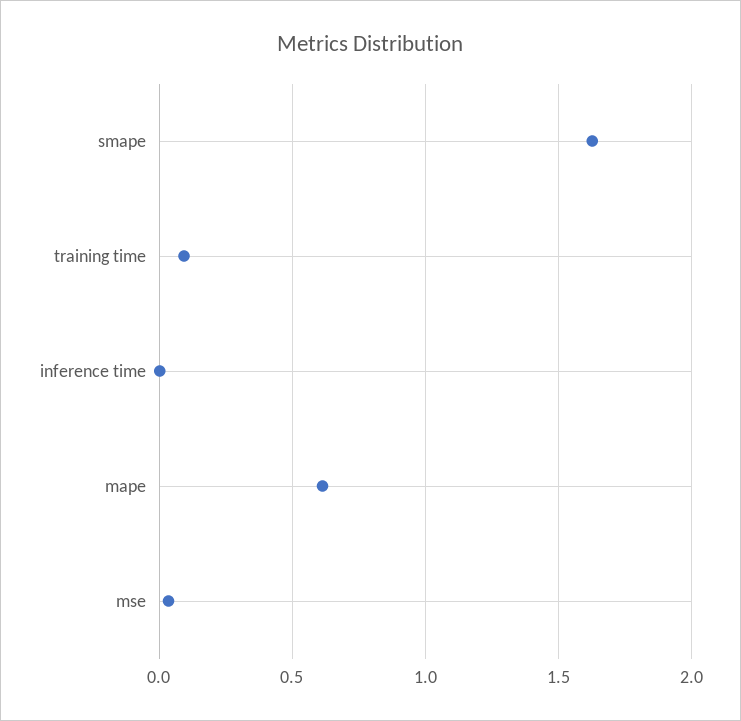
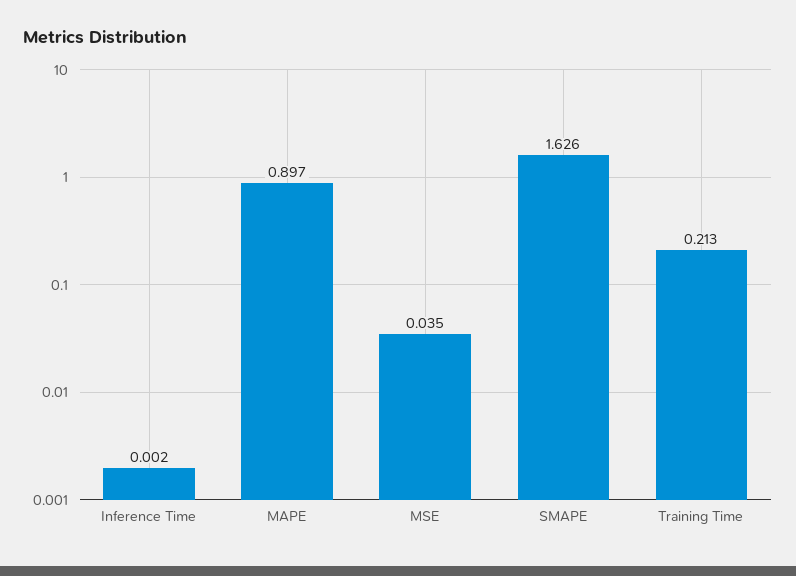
  {
    "smape": 1.626,
-   "training time": 0.1,
+   "training time": 0.213,
    "inference time": 0.002,
-   "mape": 0.6,
+   "mape": 0.897,
    "mse": 0.035
  }

